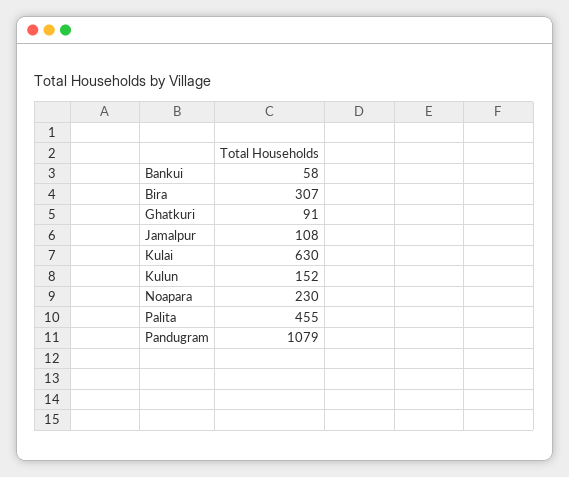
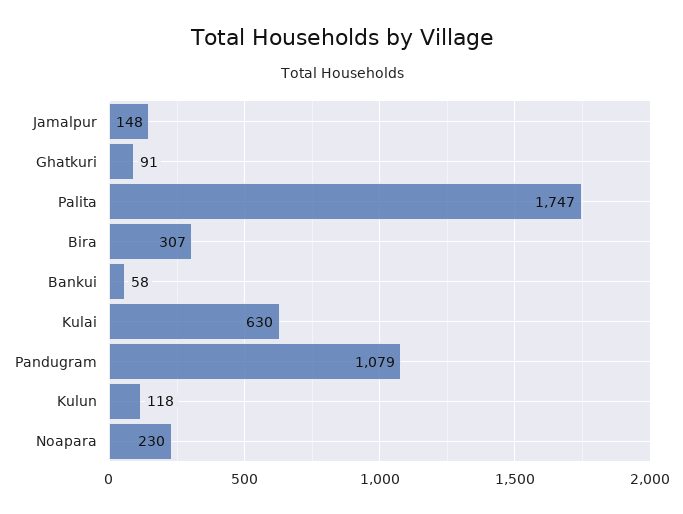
  {
    "Bankui": 58,
    "Bira": 307,
    "Ghatkuri": 91,
-   "Jamalpur": 108,
+   "Jamalpur": 148,
    "Kulai": 630,
-   "Kulun": 152,
+   "Kulun": 118,
    "Noapara": 230,
-   "Palita": 455,
+   "Palita": 1747,
    "Pandugram": 1079
  }

